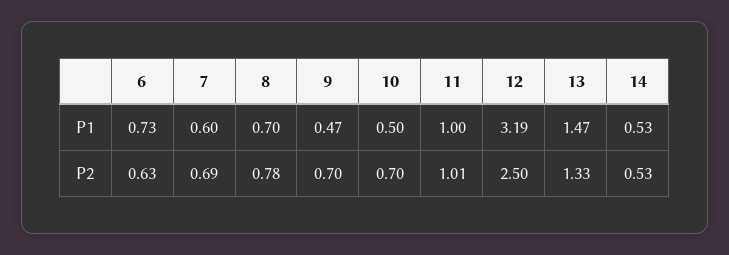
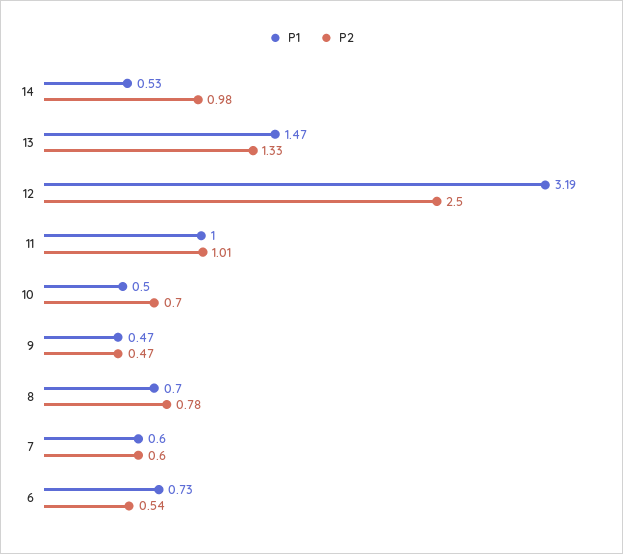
  {
    "P1": {
      "6": 0.73,
      "7": 0.6,
      "8": 0.7,
      "9": 0.47,
      "10": 0.5,
      "11": 1,
      "12": 3.19,
      "13": 1.47,
      "14": 0.53
    },
    "P2": {
-     "6": 0.63,
+     "6": 0.54,
-     "7": 0.69,
+     "7": 0.6,
      "8": 0.78,
-     "9": 0.7,
+     "9": 0.47,
      "10": 0.7,
      "11": 1.01,
      "12": 2.5,
      "13": 1.33,
-     "14": 0.53
+     "14": 0.98
    }
  }

